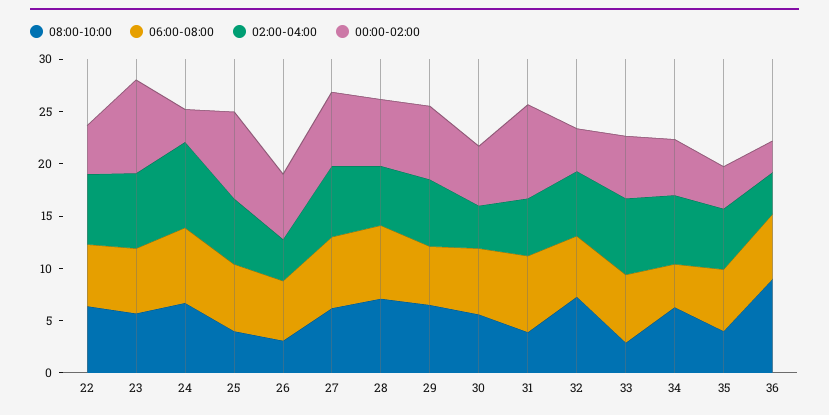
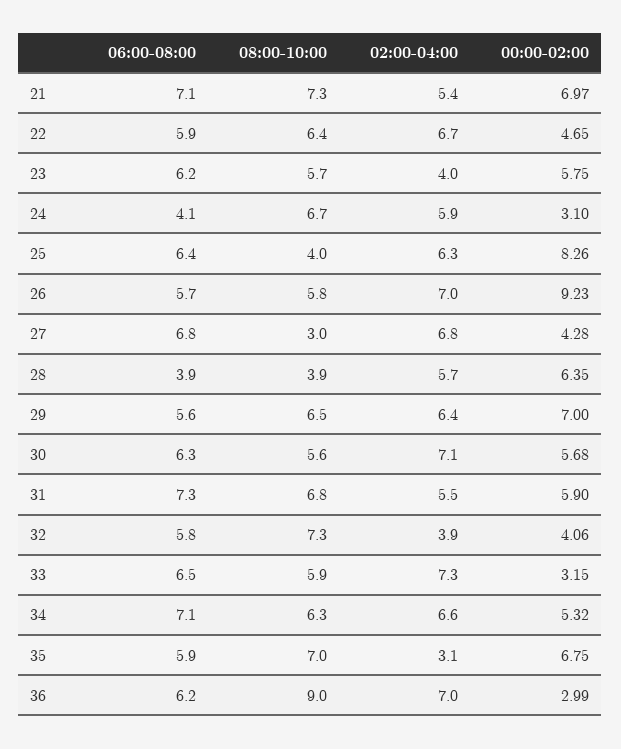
  {
    "08:00-10:00": {
      "22": 6.4,
      "23": 5.7,
      "24": 6.7,
      "25": 4,
-     "26": 3,
+     "26": 5.8,
-     "27": 6,
+     "27": 3,
-     "28": 7,
+     "28": 3.9,
      "29": 6.5,
      "30": 5.6,
-     "31": 4,
+     "31": 6.8,
      "32": 7.3,
-     "33": 3,
+     "33": 5.9,
      "34": 6.3,
-     "35": 4,
+     "35": 7,
-     "36": 9
+     "36": 9,
+     "21": 7.3
    },
    "06:00-08:00": {
      "22": 5.9,
      "23": 6.2,
-     "24": 7,
+     "24": 4.1,
      "25": 6.4,
      "26": 5.7,
      "27": 6.8,
-     "28": 7,
+     "28": 3.9,
      "29": 5.6,
      "30": 6.3,
      "31": 7.3,
      "32": 5.8,
      "33": 6.5,
-     "34": 4,
+     "34": 7.1,
      "35": 5.9,
-     "36": 6.2
+     "36": 6.2,
+     "21": 7.1
    },
    "02:00-04:00": {
      "22": 6.7,
-     "23": 7,
+     "23": 4,
-     "24": 8,
+     "24": 5.9,
      "25": 6.3,
-     "26": 4,
+     "26": 7,
      "27": 6.8,
      "28": 5.7,
      "29": 6.4,
-     "30": 4,
+     "30": 7.1,
      "31": 5.5,
-     "32": 6,
+     "32": 3.9,
      "33": 7.3,
      "34": 6.6,
-     "35": 6,
+     "35": 3.1,
-     "36": 4
+     "36": 7,
+     "21": 5.4
    },
    "00:00-02:00": {
      "22": 4.65,
-     "23": 9,
+     "23": 5.75,
      "24": 3.1,
      "25": 8.26,
-     "26": 6,
+     "26": 9.23,
-     "27": 7,
+     "27": 4.28,
      "28": 6.35,
      "29": 7,
      "30": 5.68,
-     "31": 9,
+     "31": 5.9,
      "32": 4.06,
-     "33": 6,
+     "33": 3.15,
      "34": 5.32,
-     "35": 4,
+     "35": 6.75,
-     "36": 2.99
+     "36": 2.99,
+     "21": 6.97
    }
  }

